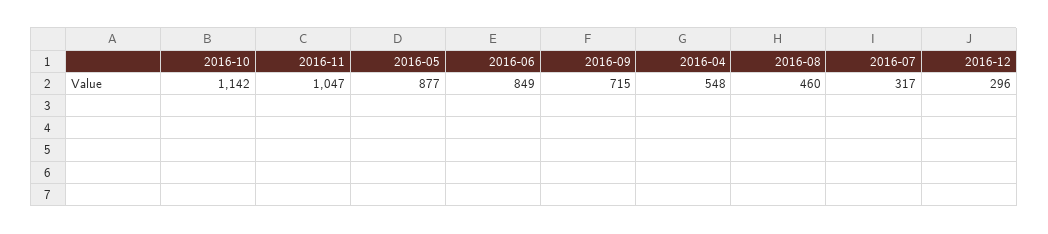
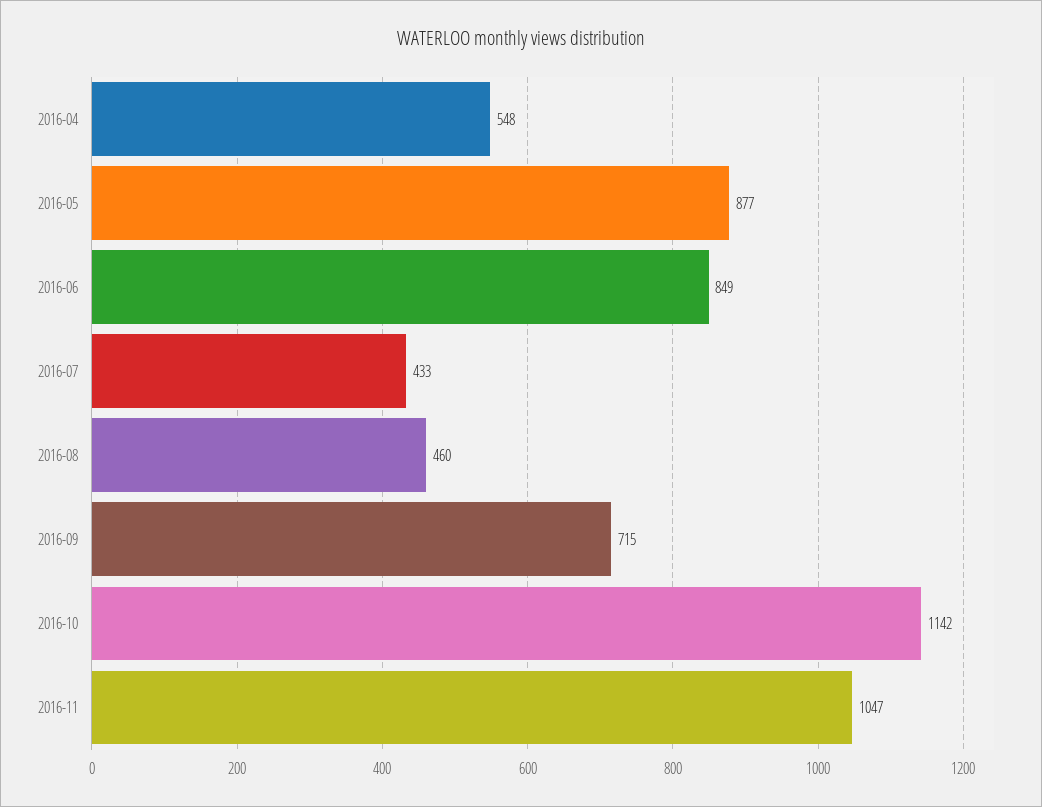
  {
    "2016-10": 1142,
    "2016-11": 1047,
    "2016-05": 877,
    "2016-06": 849,
    "2016-09": 715,
    "2016-04": 548,
    "2016-08": 460,
-   "2016-07": 317,
+   "2016-07": 433
-   "2016-12": 296
  }

